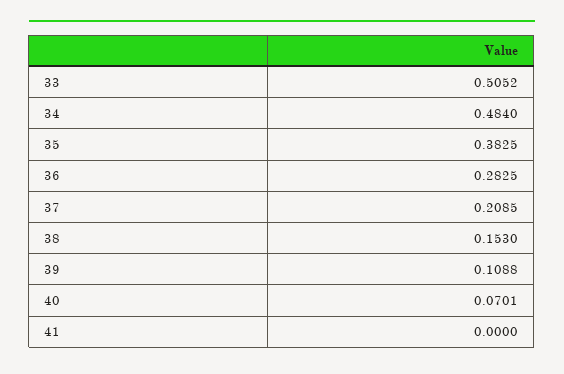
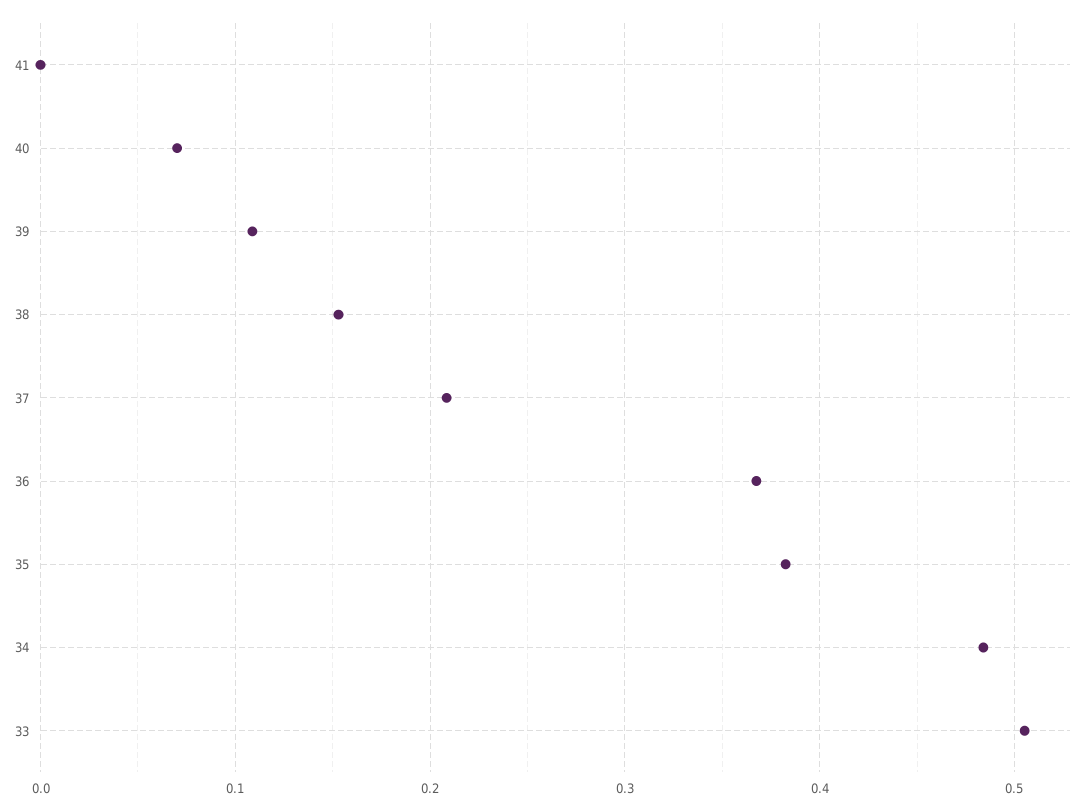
  {
    "33": 0.5052,
    "34": 0.484,
    "35": 0.3825,
-   "36": 0.2825,
+   "36": 0.37,
    "37": 0.2085,
    "38": 0.153,
    "39": 0.1088,
    "40": 0.0701,
    "41": 0
  }

